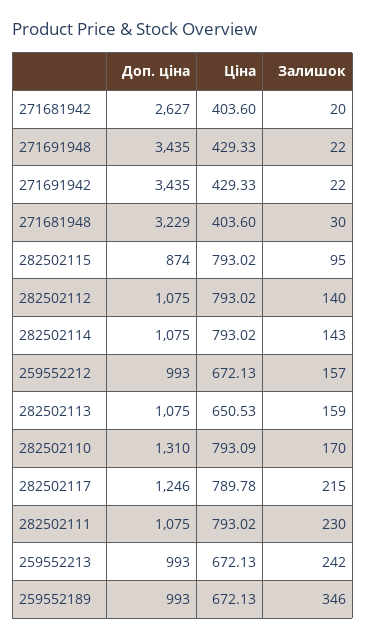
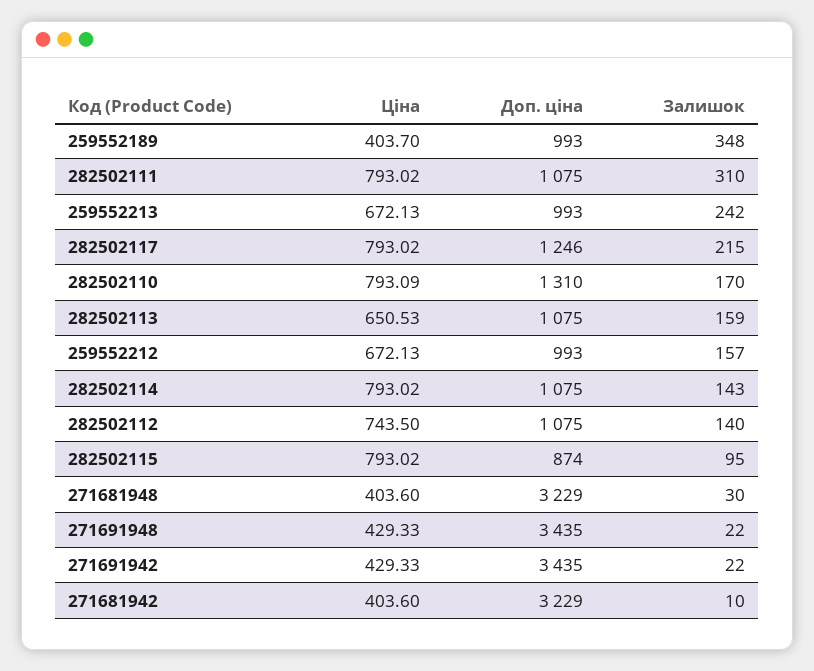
  {
    "Доп. ціна": {
-     "271681942": 2627,
+     "271681942": 3229,
      "271691948": 3435,
      "271691942": 3435,
      "271681948": 3229,
      "282502115": 874,
      "282502112": 1075,
      "282502114": 1075,
      "259552212": 993,
      "282502113": 1075,
      "282502110": 1310,
      "282502117": 1246,
      "282502111": 1075,
      "259552213": 993,
      "259552189": 993
    },
    "Ціна": {
      "271681942": 403.6,
      "271691948": 429.33,
      "271691942": 429.33,
      "271681948": 403.6,
      "282502115": 793.02,
-     "282502112": 793.02,
+     "282502112": 743.5,
      "282502114": 793.02,
      "259552212": 672.13,
      "282502113": 650.53,
      "282502110": 793.09,
-     "282502117": 789.78,
+     "282502117": 793.02,
      "282502111": 793.02,
      "259552213": 672.13,
-     "259552189": 672.13
+     "259552189": 403.7
    },
    "Залишок": {
-     "271681942": 20,
+     "271681942": 10,
      "271691948": 22,
      "271691942": 22,
      "271681948": 30,
      "282502115": 95,
      "282502112": 140,
      "282502114": 143,
      "259552212": 157,
      "282502113": 159,
      "282502110": 170,
      "282502117": 215,
-     "282502111": 230,
+     "282502111": 310,
      "259552213": 242,
-     "259552189": 346
+     "259552189": 348
    }
  }

